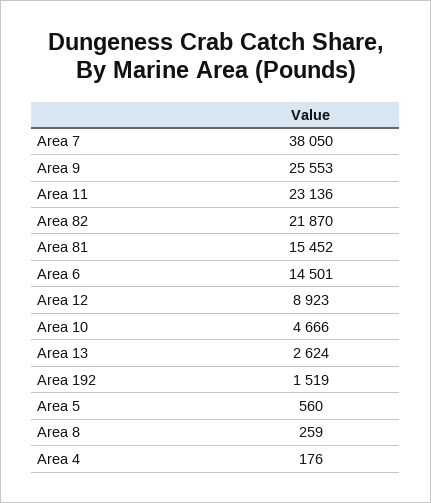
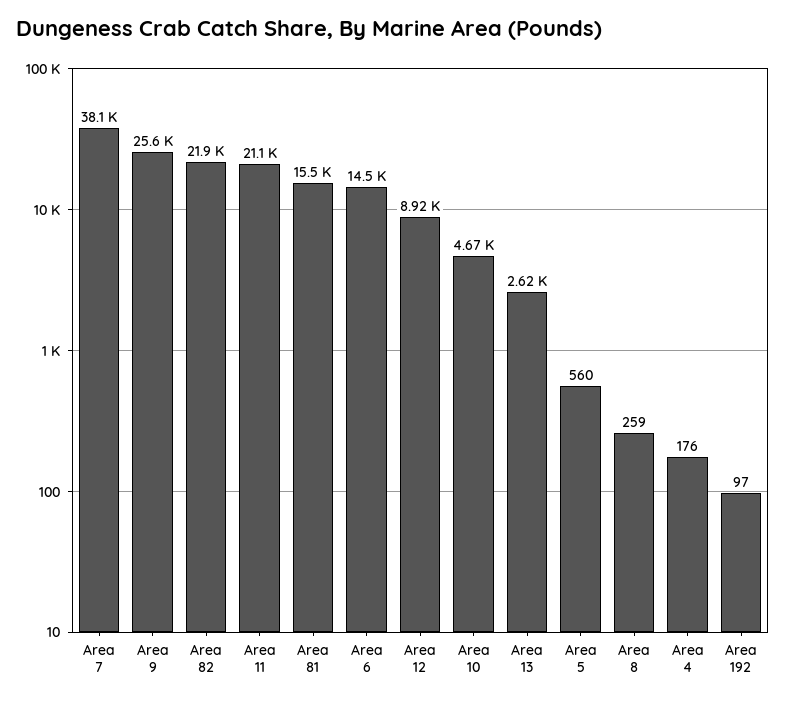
  {
    "Area 7": 38050,
    "Area 9": 25553,
-   "Area 11": 23136,
+   "Area 11": 21100,
    "Area 82": 21870,
    "Area 81": 15452,
    "Area 6": 14501,
    "Area 12": 8923,
    "Area 10": 4666,
    "Area 13": 2624,
-   "Area 192": 1519,
+   "Area 192": 97,
    "Area 5": 560,
    "Area 8": 259,
    "Area 4": 176
  }

